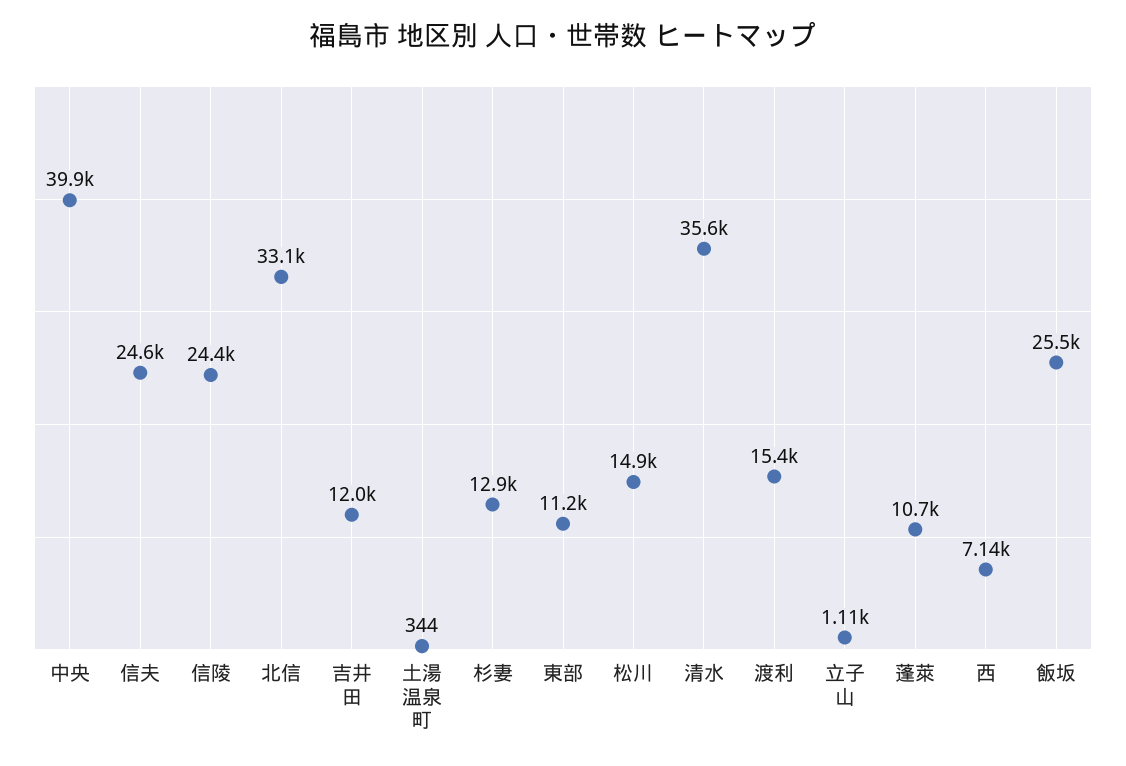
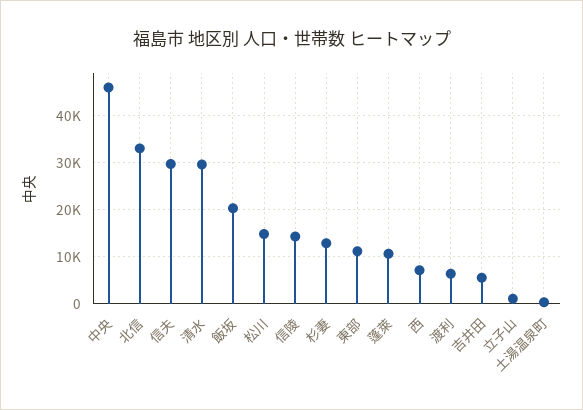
  {
-   "中央": 39900,
+   "中央": 46000,
-   "信夫": 24600,
+   "信夫": 30000,
-   "信陵": 24400,
+   "信陵": 14000,
    "北信": 33100,
-   "吉井田": 12000,
+   "吉井田": 6000,
    "土湯温泉町": 344,
    "杉妻": 12900,
    "東部": 11200,
    "松川": 14900,
-   "清水": 35600,
+   "清水": 30000,
-   "渡利": 15400,
+   "渡利": 6000,
    "立子山": 1110,
    "蓬萊": 10700,
    "西": 7140,
-   "飯坂": 25500
+   "飯坂": 20000
  }

